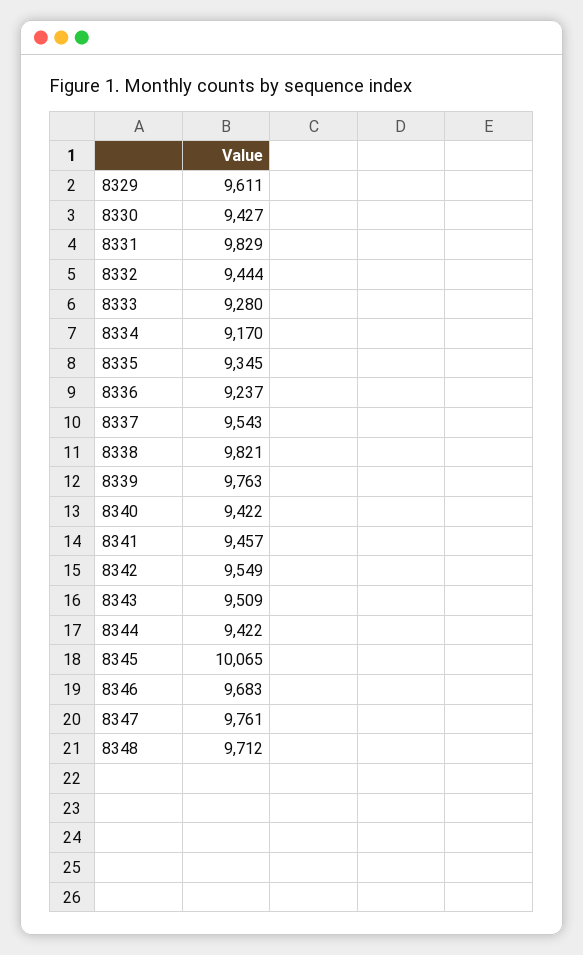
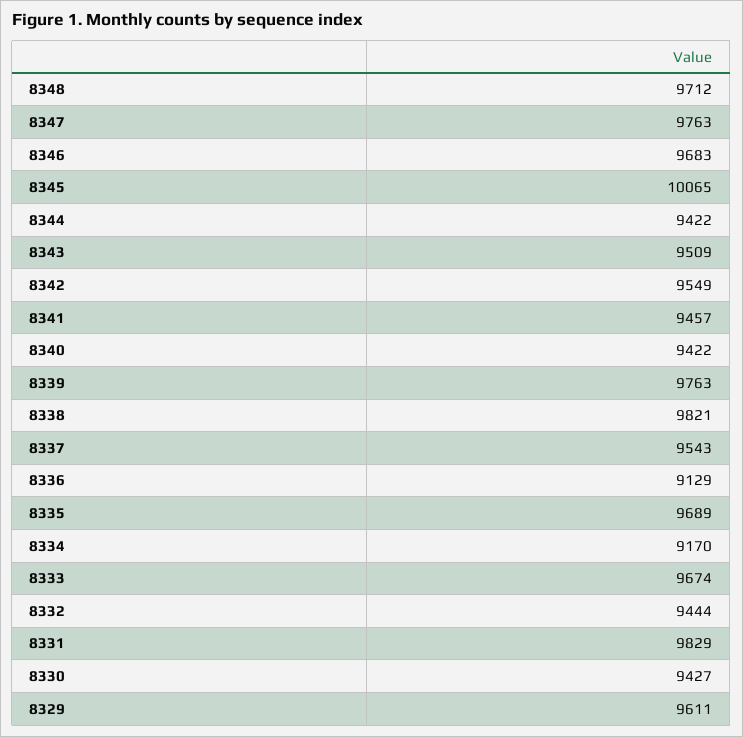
  {
    "8329": 9611,
    "8330": 9427,
    "8331": 9829,
    "8332": 9444,
-   "8333": 9280,
+   "8333": 9674,
    "8334": 9170,
-   "8335": 9345,
+   "8335": 9689,
-   "8336": 9237,
+   "8336": 9129,
    "8337": 9543,
    "8338": 9821,
    "8339": 9763,
    "8340": 9422,
    "8341": 9457,
    "8342": 9549,
    "8343": 9509,
    "8344": 9422,
    "8345": 10065,
    "8346": 9683,
-   "8347": 9761,
+   "8347": 9763,
    "8348": 9712
  }

